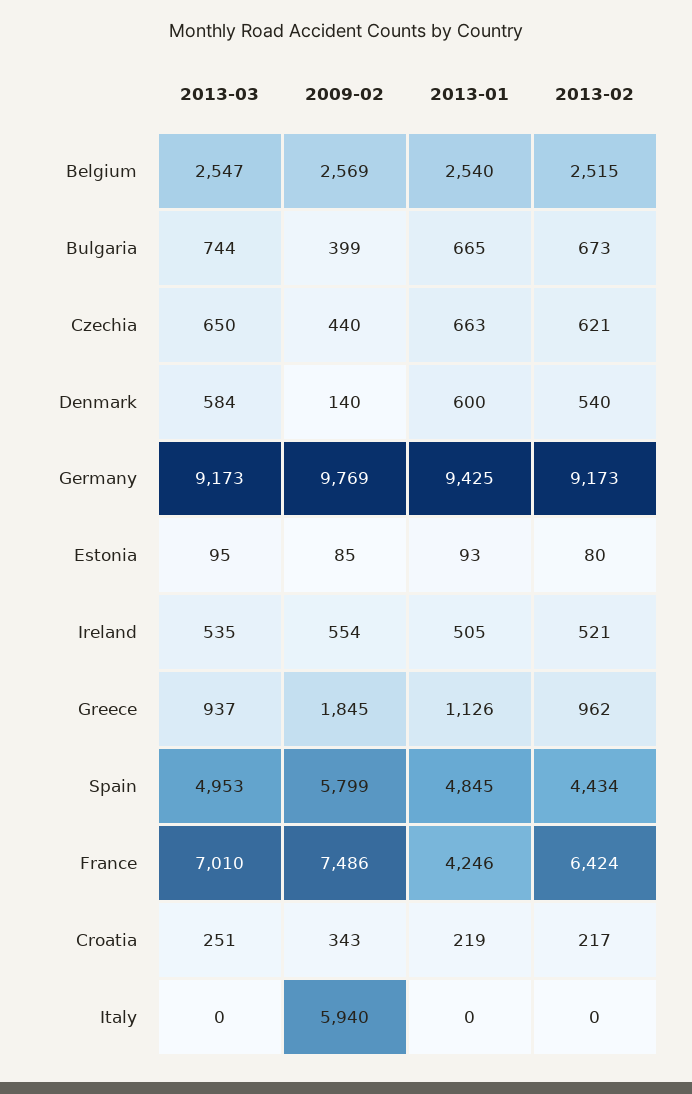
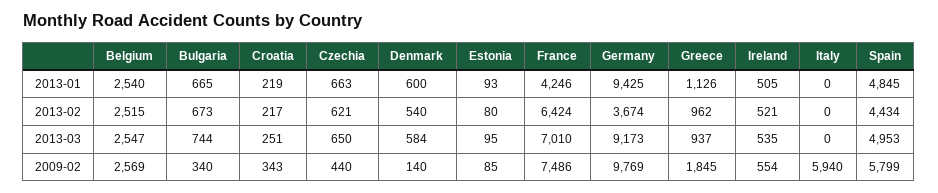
  {
    "2013-03": {
      "Belgium": 2547,
      "Bulgaria": 744,
      "Czechia": 650,
      "Denmark": 584,
      "Germany": 9173,
      "Estonia": 95,
      "Ireland": 535,
      "Greece": 937,
      "Spain": 4953,
      "France": 7010,
      "Croatia": 251,
      "Italy": 0
    },
    "2009-02": {
      "Belgium": 2569,
-     "Bulgaria": 399,
+     "Bulgaria": 340,
      "Czechia": 440,
      "Denmark": 140,
      "Germany": 9769,
      "Estonia": 85,
      "Ireland": 554,
      "Greece": 1845,
      "Spain": 5799,
      "France": 7486,
      "Croatia": 343,
      "Italy": 5940
    },
    "2013-01": {
      "Belgium": 2540,
      "Bulgaria": 665,
      "Czechia": 663,
      "Denmark": 600,
      "Germany": 9425,
      "Estonia": 93,
      "Ireland": 505,
      "Greece": 1126,
      "Spain": 4845,
      "France": 4246,
      "Croatia": 219,
      "Italy": 0
    },
    "2013-02": {
      "Belgium": 2515,
      "Bulgaria": 673,
      "Czechia": 621,
      "Denmark": 540,
-     "Germany": 9173,
+     "Germany": 3674,
      "Estonia": 80,
      "Ireland": 521,
      "Greece": 962,
      "Spain": 4434,
      "France": 6424,
      "Croatia": 217,
      "Italy": 0
    }
  }

